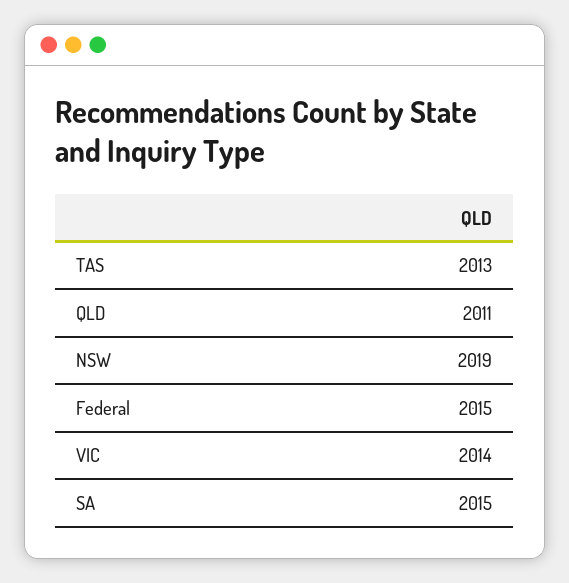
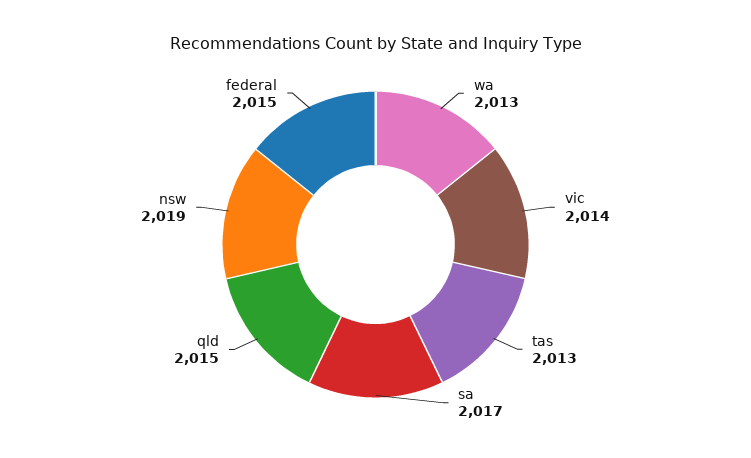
  {
    "TAS": 2013,
-   "QLD": 2011,
+   "QLD": 2015,
    "NSW": 2019,
    "Federal": 2015,
    "VIC": 2014,
-   "SA": 2015
+   "SA": 2017,
+   "wa": 2013
  }

